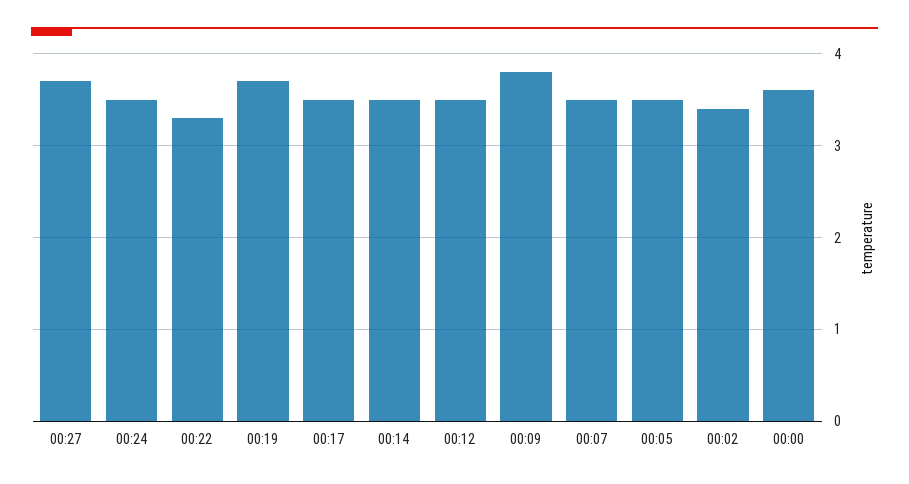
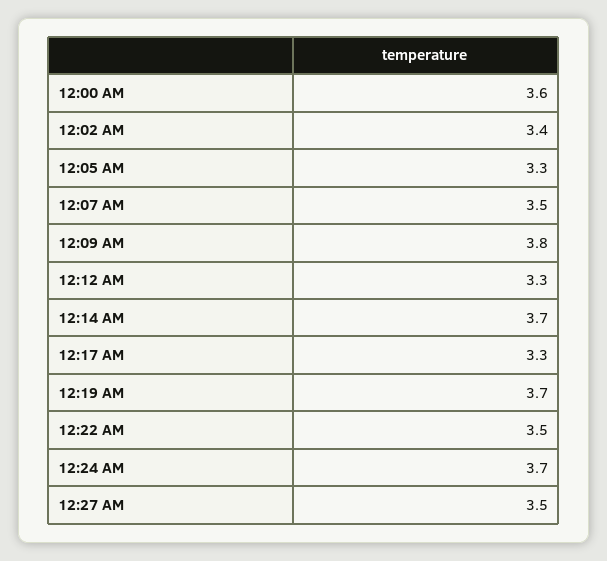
  {
-   "00:27": 3.7,
+   "00:27": 3.5,
-   "00:24": 3.5,
+   "00:24": 3.7,
-   "00:22": 3.3,
+   "00:22": 3.5,
    "00:19": 3.7,
-   "00:17": 3.5,
+   "00:17": 3.3,
-   "00:14": 3.5,
+   "00:14": 3.7,
-   "00:12": 3.5,
+   "00:12": 3.3,
    "00:09": 3.8,
    "00:07": 3.5,
-   "00:05": 3.5,
+   "00:05": 3.3,
    "00:02": 3.4,
    "00:00": 3.6
  }

